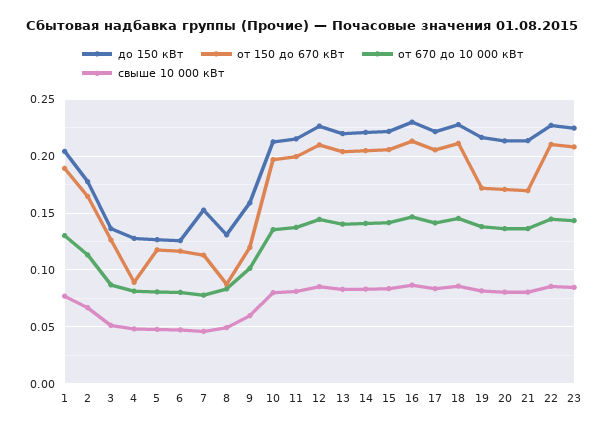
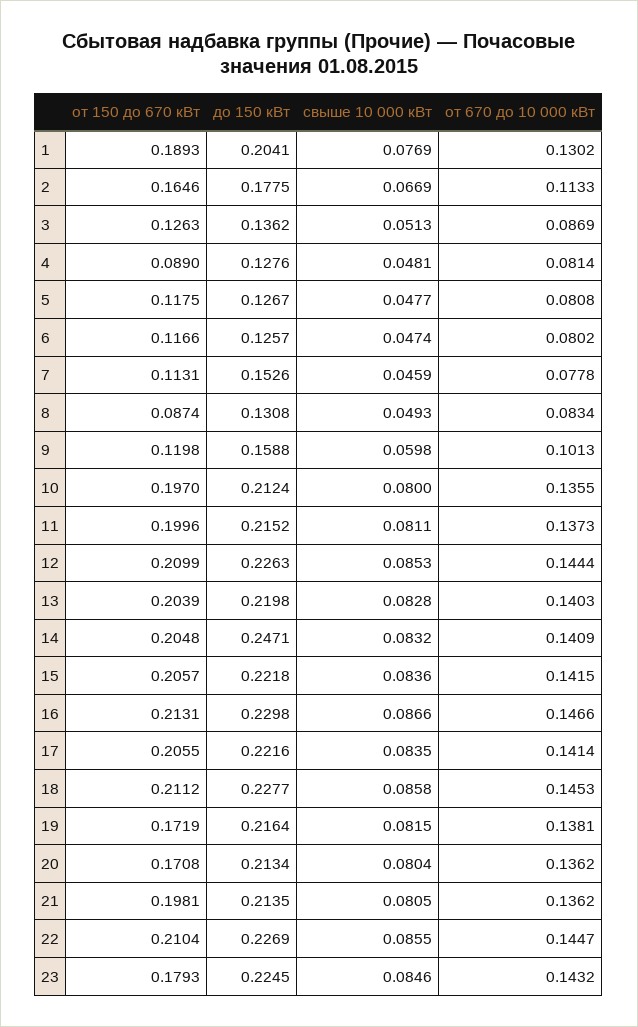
  {
    "до 150 кВт": {
      "1": 0.2041,
      "2": 0.1775,
      "3": 0.1362,
      "4": 0.1276,
      "5": 0.1267,
      "6": 0.1257,
      "7": 0.1526,
      "8": 0.1308,
      "9": 0.1588,
      "10": 0.2124,
      "11": 0.2152,
      "12": 0.2263,
      "13": 0.2198,
-     "14": 0.22,
+     "14": 0.2471,
      "15": 0.2218,
      "16": 0.2298,
      "17": 0.2216,
      "18": 0.2277,
      "19": 0.2164,
      "20": 0.2134,
      "21": 0.2135,
      "22": 0.2269,
      "23": 0.2245
    },
    "от 150 до 670 кВт": {
      "1": 0.1893,
      "2": 0.1646,
      "3": 0.1263,
      "4": 0.089,
      "5": 0.1175,
      "6": 0.1166,
      "7": 0.1131,
      "8": 0.0874,
      "9": 0.1198,
      "10": 0.197,
      "11": 0.1996,
      "12": 0.2099,
      "13": 0.2039,
      "14": 0.2048,
      "15": 0.2057,
      "16": 0.2131,
      "17": 0.2055,
      "18": 0.2112,
      "19": 0.1719,
      "20": 0.1708,
-     "21": 0.17,
+     "21": 0.1981,
      "22": 0.2104,
-     "23": 0.21
+     "23": 0.1793
    },
    "от 670 до 10 000 кВт": {
      "1": 0.1302,
      "2": 0.1133,
      "3": 0.0869,
      "4": 0.0814,
      "5": 0.0808,
      "6": 0.0802,
      "7": 0.0778,
      "8": 0.0834,
      "9": 0.1013,
      "10": 0.1355,
      "11": 0.1373,
      "12": 0.1444,
      "13": 0.1403,
      "14": 0.1409,
      "15": 0.1415,
      "16": 0.1466,
      "17": 0.1414,
      "18": 0.1453,
      "19": 0.1381,
      "20": 0.1362,
      "21": 0.1362,
      "22": 0.1447,
      "23": 0.1432
    },
    "свыше 10 000 кВт": {
      "1": 0.0769,
      "2": 0.0669,
      "3": 0.0513,
      "4": 0.0481,
      "5": 0.0477,
      "6": 0.0474,
      "7": 0.0459,
      "8": 0.0493,
      "9": 0.0598,
      "10": 0.08,
      "11": 0.0811,
      "12": 0.0853,
      "13": 0.0828,
      "14": 0.0832,
      "15": 0.0836,
      "16": 0.0866,
      "17": 0.0835,
      "18": 0.0858,
      "19": 0.0815,
      "20": 0.0804,
      "21": 0.0805,
      "22": 0.0855,
      "23": 0.0846
    }
  }

